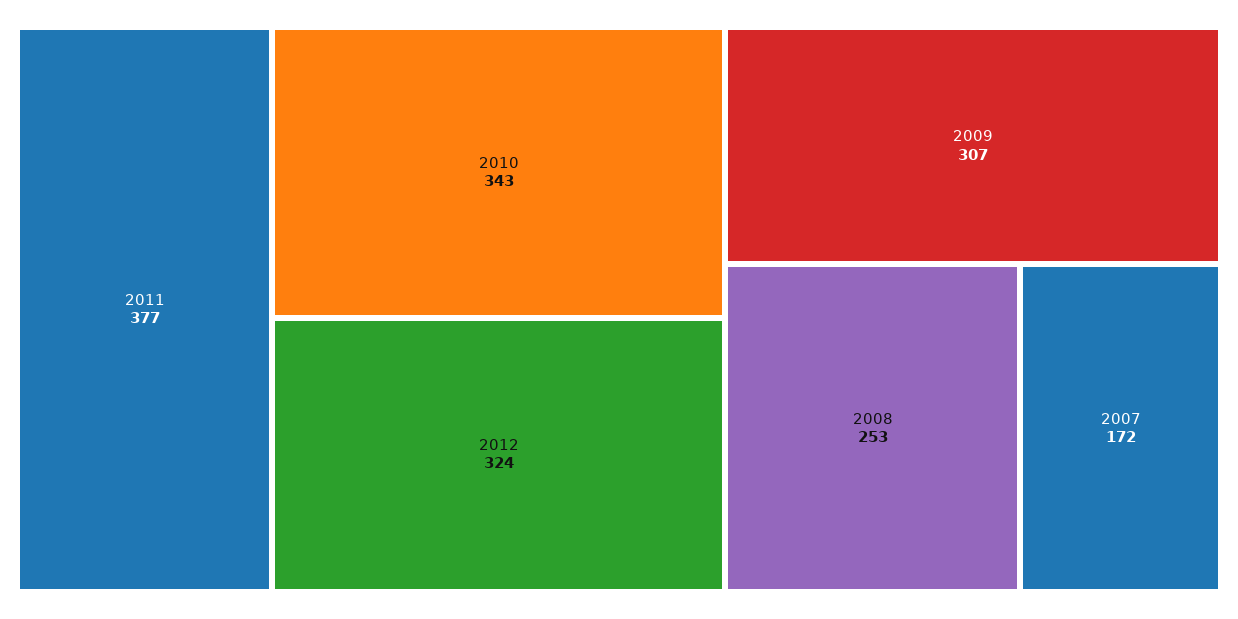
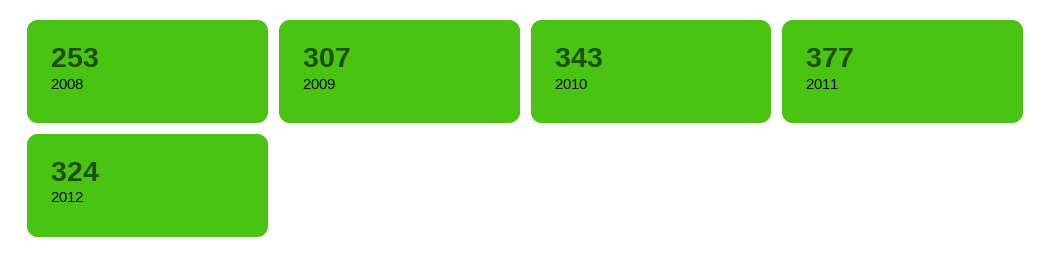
  {
    "2011": 377,
    "2010": 343,
    "2012": 324,
    "2009": 307,
-   "2008": 253,
+   "2008": 253
-   "2007": 172
  }

